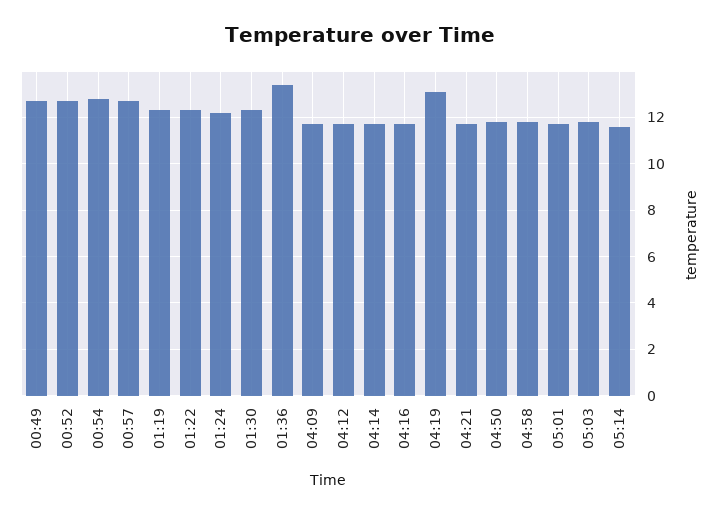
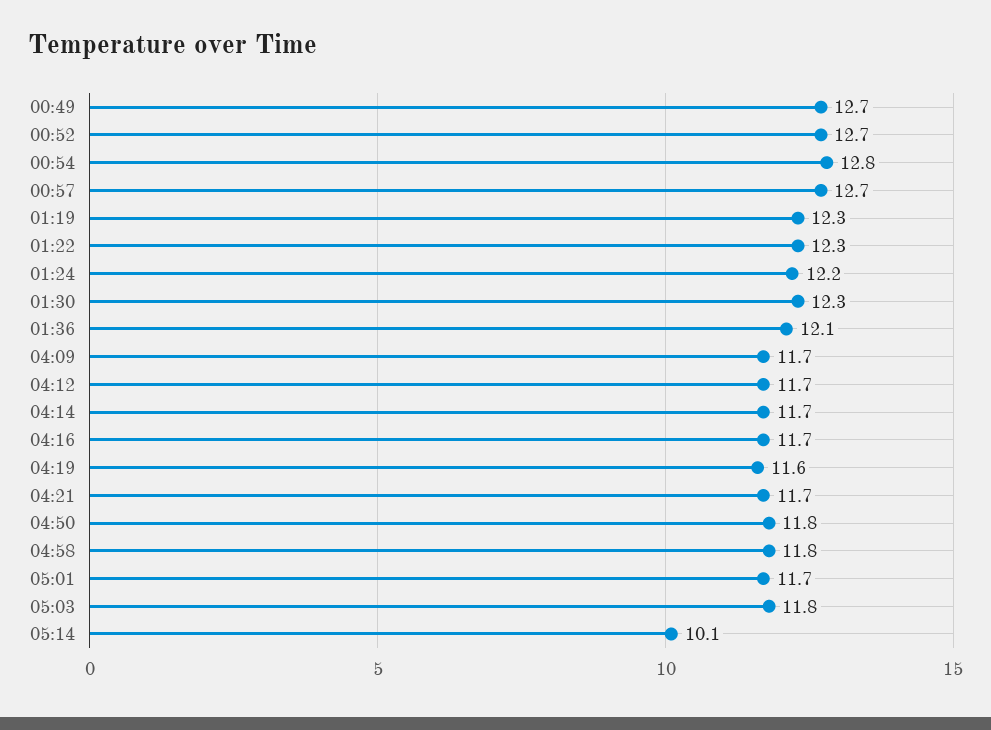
  {
    "00:49": 12.7,
    "00:52": 12.7,
    "00:54": 12.8,
    "00:57": 12.7,
    "01:19": 12.3,
    "01:22": 12.3,
    "01:24": 12.2,
    "01:30": 12.3,
-   "01:36": 13.5,
+   "01:36": 12.1,
    "04:09": 11.7,
    "04:12": 11.7,
    "04:14": 11.7,
    "04:16": 11.7,
-   "04:19": 13,
+   "04:19": 11.6,
    "04:21": 11.7,
    "04:50": 11.8,
    "04:58": 11.8,
    "05:01": 11.7,
    "05:03": 11.8,
-   "05:14": 11.5
+   "05:14": 10.1
  }

